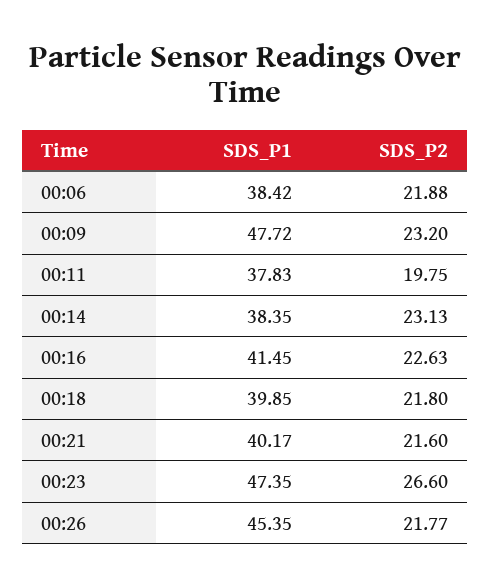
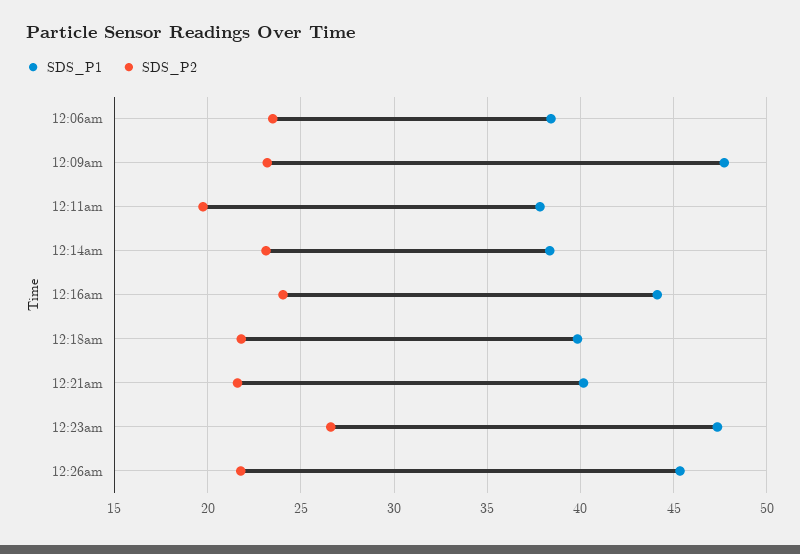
  {
    "SDS_P1": {
      "00:06": 38.42,
      "00:09": 47.72,
      "00:11": 37.83,
      "00:14": 38.35,
-     "00:16": 41.45,
+     "00:16": 44,
      "00:18": 39.85,
      "00:21": 40.17,
      "00:23": 47.35,
      "00:26": 45.35
    },
    "SDS_P2": {
-     "00:06": 21.88,
+     "00:06": 23.5,
      "00:09": 23.2,
      "00:11": 19.75,
      "00:14": 23.13,
-     "00:16": 22.63,
+     "00:16": 24,
      "00:18": 21.8,
      "00:21": 21.6,
      "00:23": 26.6,
      "00:26": 21.77
    }
  }

